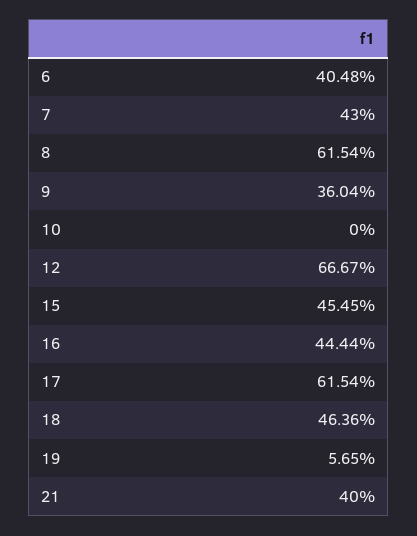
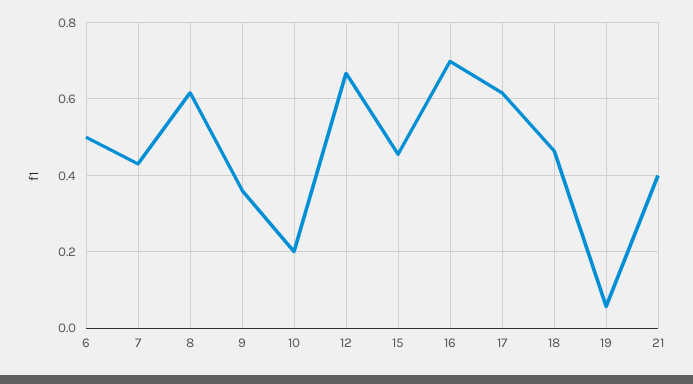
  {
-   "6": 0.4048,
+   "6": 0.5,
    "7": 0.43,
    "8": 0.6154,
    "9": 0.3604,
-   "10": 0,
+   "10": 0.2,
    "12": 0.6667,
    "15": 0.4545,
-   "16": 0.4444,
+   "16": 0.7,
    "17": 0.6154,
    "18": 0.4636,
    "19": 0.0565,
    "21": 0.4
  }

